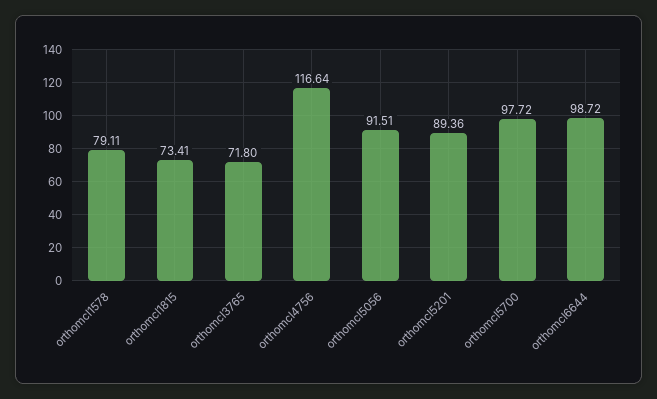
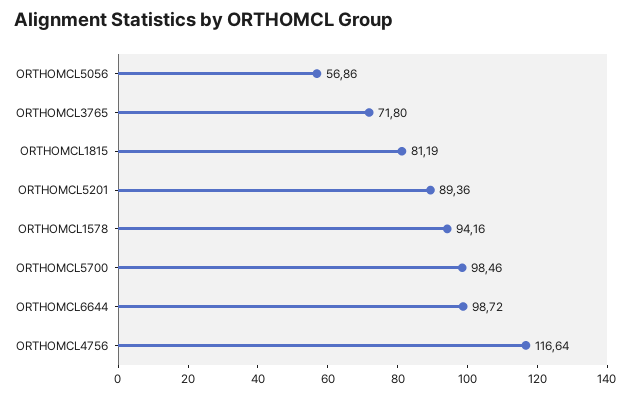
  {
-   "orthomcl1578": 79.11,
+   "orthomcl1578": 94.16,
-   "orthomcl1815": 73.41,
+   "orthomcl1815": 81.19,
    "orthomcl3765": 71.8,
    "orthomcl4756": 116.64,
-   "orthomcl5056": 91.51,
+   "orthomcl5056": 56.86,
    "orthomcl5201": 89.36,
-   "orthomcl5700": 97.72,
+   "orthomcl5700": 98.46,
    "orthomcl6644": 98.72
  }

